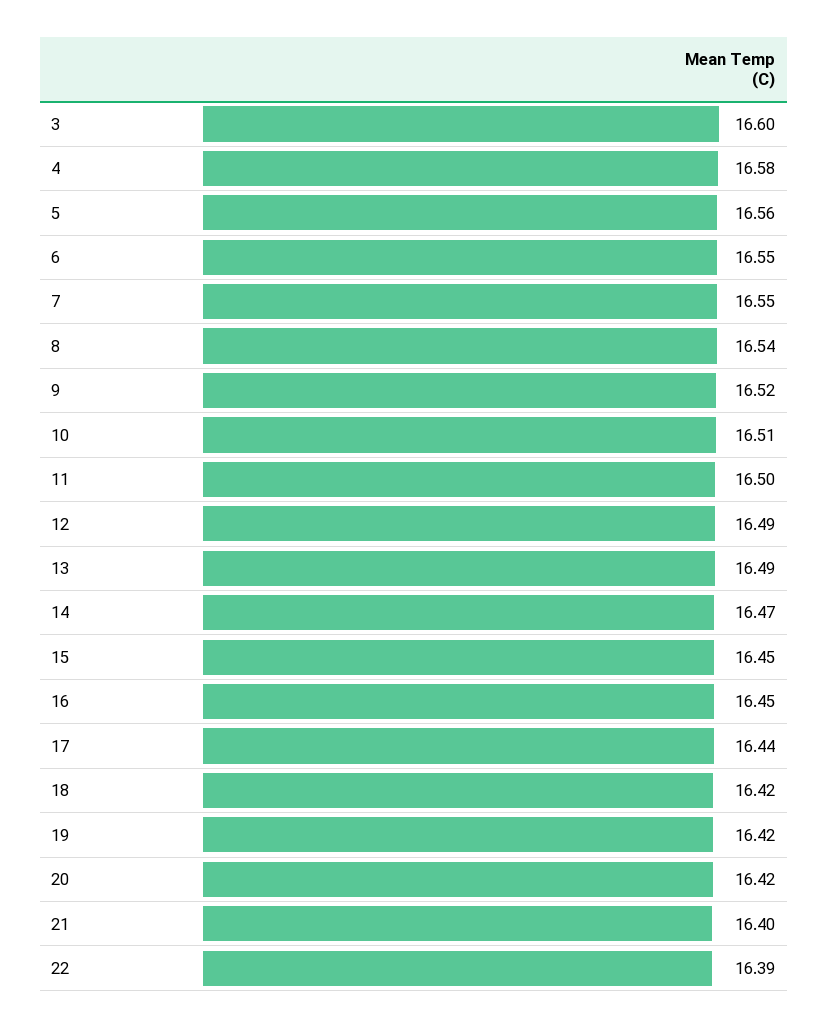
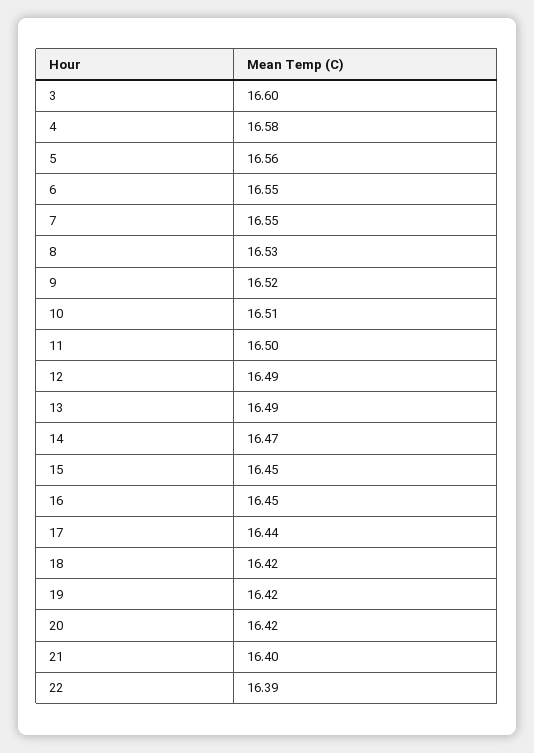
  {
    "3": 16.6,
    "4": 16.58,
    "5": 16.56,
    "6": 16.55,
    "7": 16.55,
-   "8": 16.54,
+   "8": 16.53,
    "9": 16.52,
    "10": 16.51,
    "11": 16.5,
    "12": 16.49,
    "13": 16.49,
    "14": 16.47,
    "15": 16.45,
    "16": 16.45,
    "17": 16.44,
    "18": 16.42,
    "19": 16.42,
    "20": 16.42,
    "21": 16.4,
    "22": 16.39
  }

